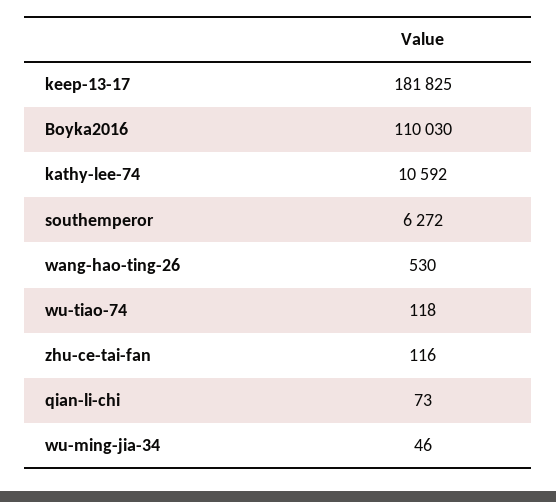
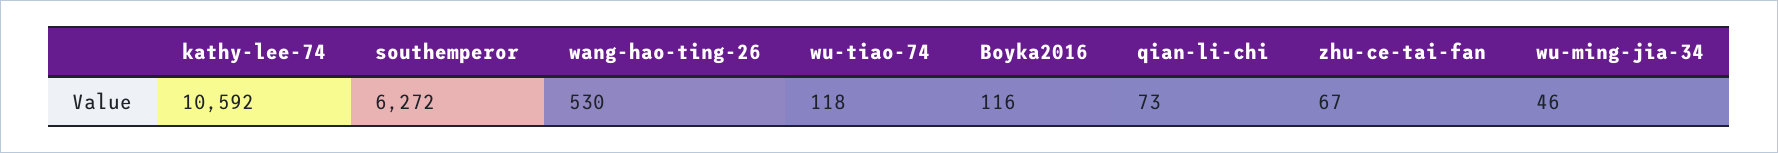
  {
-   "keep-13-17": 181825,
-   "Boyka2016": 110030,
+   "Boyka2016": 116,
    "kathy-lee-74": 10592,
    "southemperor": 6272,
    "wang-hao-ting-26": 530,
    "wu-tiao-74": 118,
-   "zhu-ce-tai-fan": 116,
+   "zhu-ce-tai-fan": 67,
    "qian-li-chi": 73,
    "wu-ming-jia-34": 46
  }

